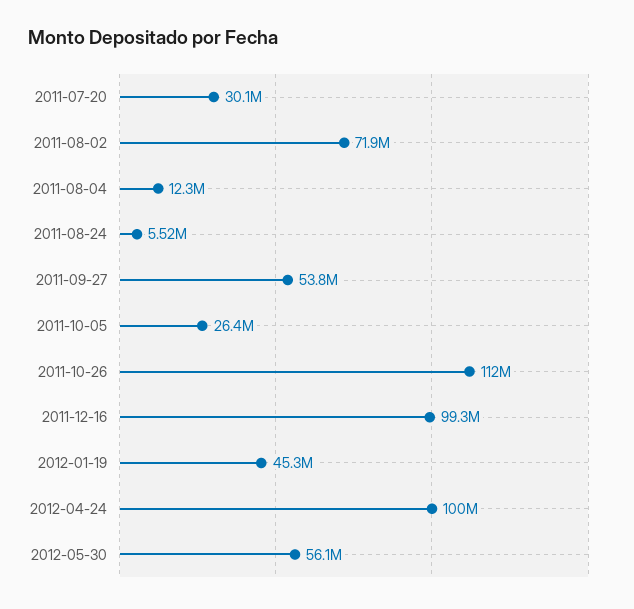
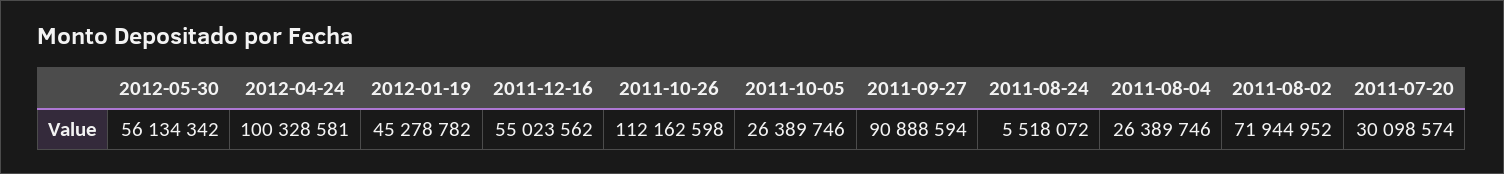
  {
    "2011-07-20": 30098574,
    "2011-08-02": 71944952,
-   "2011-08-04": 12300000,
+   "2011-08-04": 26389746,
    "2011-08-24": 5518072,
-   "2011-09-27": 53800000,
+   "2011-09-27": 90888594,
    "2011-10-05": 26389746,
    "2011-10-26": 112162598,
-   "2011-12-16": 99300000,
+   "2011-12-16": 55023562,
    "2012-01-19": 45278782,
    "2012-04-24": 100328581,
    "2012-05-30": 56134342
  }

